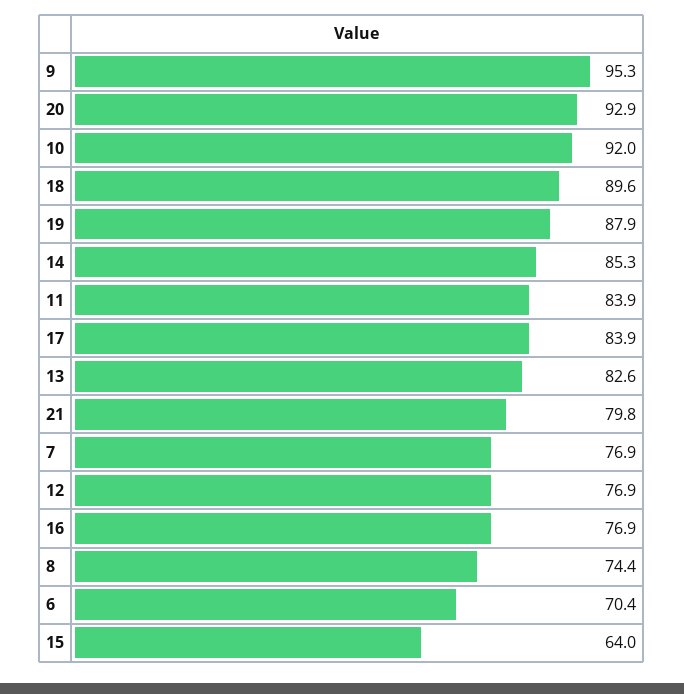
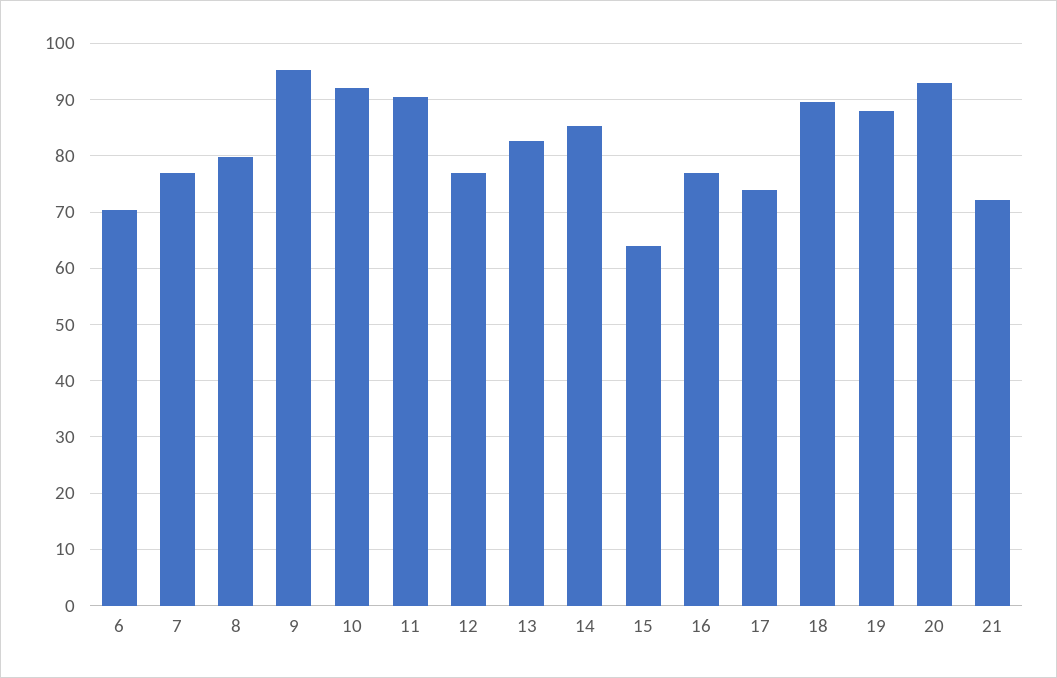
  {
    "9": 95.3,
    "20": 92.9,
    "10": 92,
    "18": 89.6,
    "19": 87.9,
    "14": 85.3,
-   "11": 83.9,
+   "11": 90,
-   "17": 83.9,
+   "17": 74,
    "13": 82.6,
-   "21": 79.8,
+   "21": 72,
    "7": 76.9,
    "12": 76.9,
    "16": 76.9,
-   "8": 74.4,
+   "8": 80,
    "6": 70.4,
    "15": 64
  }

